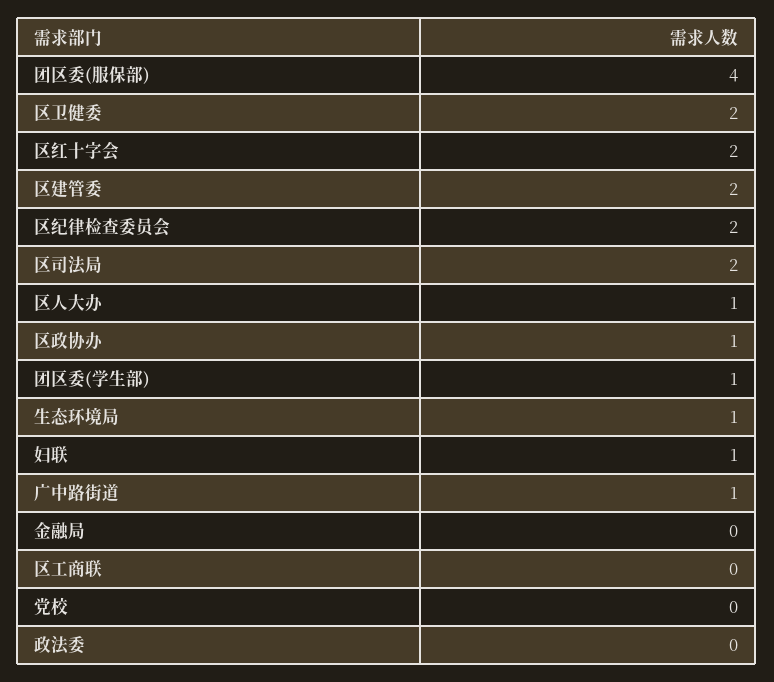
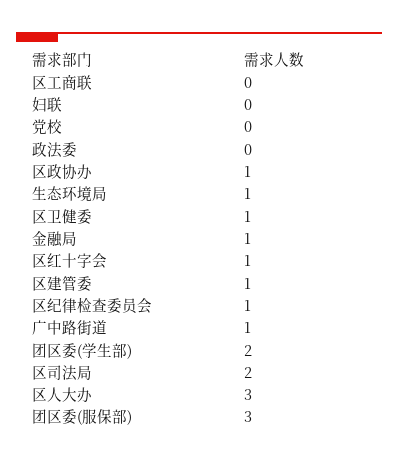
  {
-   "团区委(服保部)": 4,
+   "团区委(服保部)": 3,
-   "区卫健委": 2,
+   "区卫健委": 1,
-   "区红十字会": 2,
+   "区红十字会": 1,
-   "区建管委": 2,
+   "区建管委": 1,
-   "区纪律检查委员会": 2,
+   "区纪律检查委员会": 1,
    "区司法局": 2,
-   "区人大办": 1,
+   "区人大办": 3,
    "区政协办": 1,
-   "团区委(学生部)": 1,
+   "团区委(学生部)": 2,
    "生态环境局": 1,
-   "妇联": 1,
+   "妇联": 0,
    "广中路街道": 1,
-   "金融局": 0,
+   "金融局": 1,
    "区工商联": 0,
    "党校": 0,
    "政法委": 0
  }

